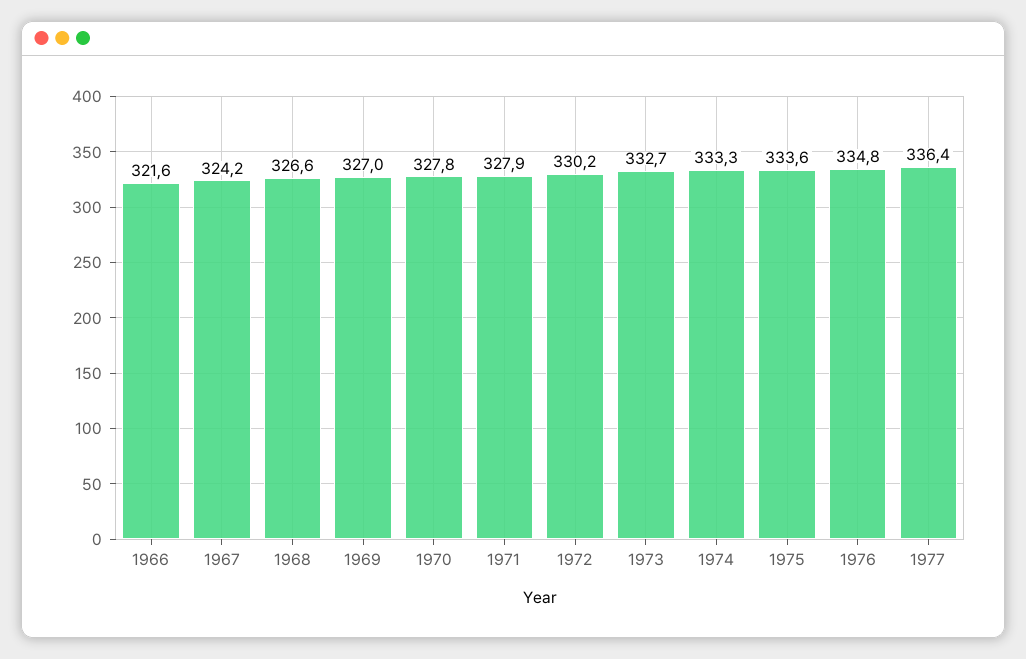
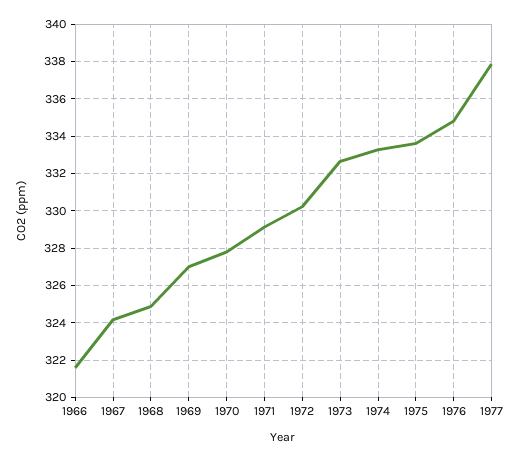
  {
    "1966": 321.6,
    "1967": 324.2,
-   "1968": 326.6,
+   "1968": 325,
    "1969": 327,
    "1970": 327.8,
-   "1971": 327.9,
+   "1971": 329,
    "1972": 330.2,
    "1973": 332.7,
    "1974": 333.3,
    "1975": 333.6,
    "1976": 334.8,
-   "1977": 336.4
+   "1977": 338
  }

